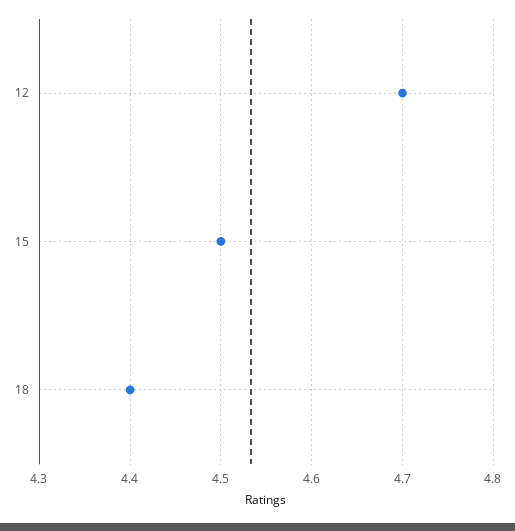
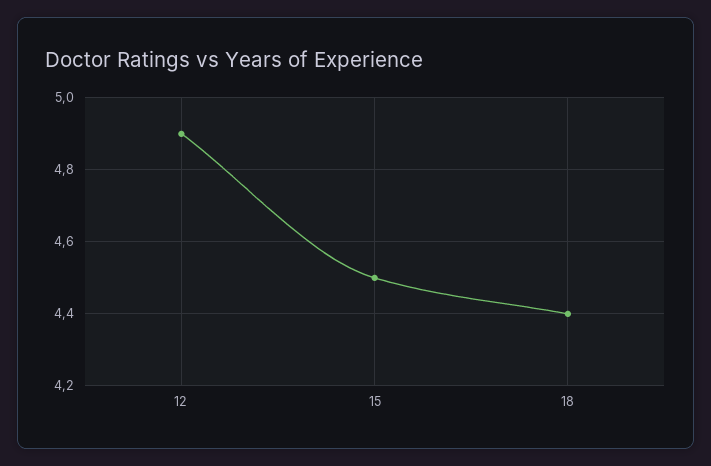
  {
-   "12": 4.7,
+   "12": 4.9,
    "15": 4.5,
    "18": 4.4
  }

